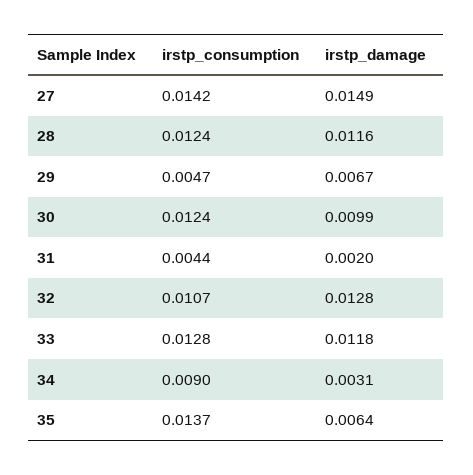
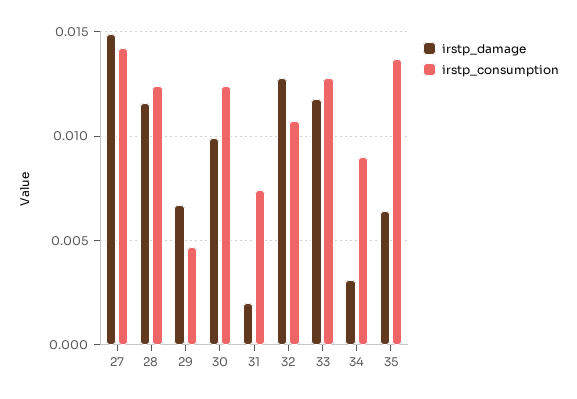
  {
    "irstp_consumption": {
      "27": 0.0142,
      "28": 0.0124,
      "29": 0.0047,
      "30": 0.0124,
-     "31": 0.0044,
+     "31": 0.0075,
      "32": 0.0107,
      "33": 0.0128,
      "34": 0.009,
      "35": 0.0137
    },
    "irstp_damage": {
      "27": 0.0149,
      "28": 0.0116,
      "29": 0.0067,
      "30": 0.0099,
      "31": 0.002,
      "32": 0.0128,
      "33": 0.0118,
      "34": 0.0031,
      "35": 0.0064
    }
  }

